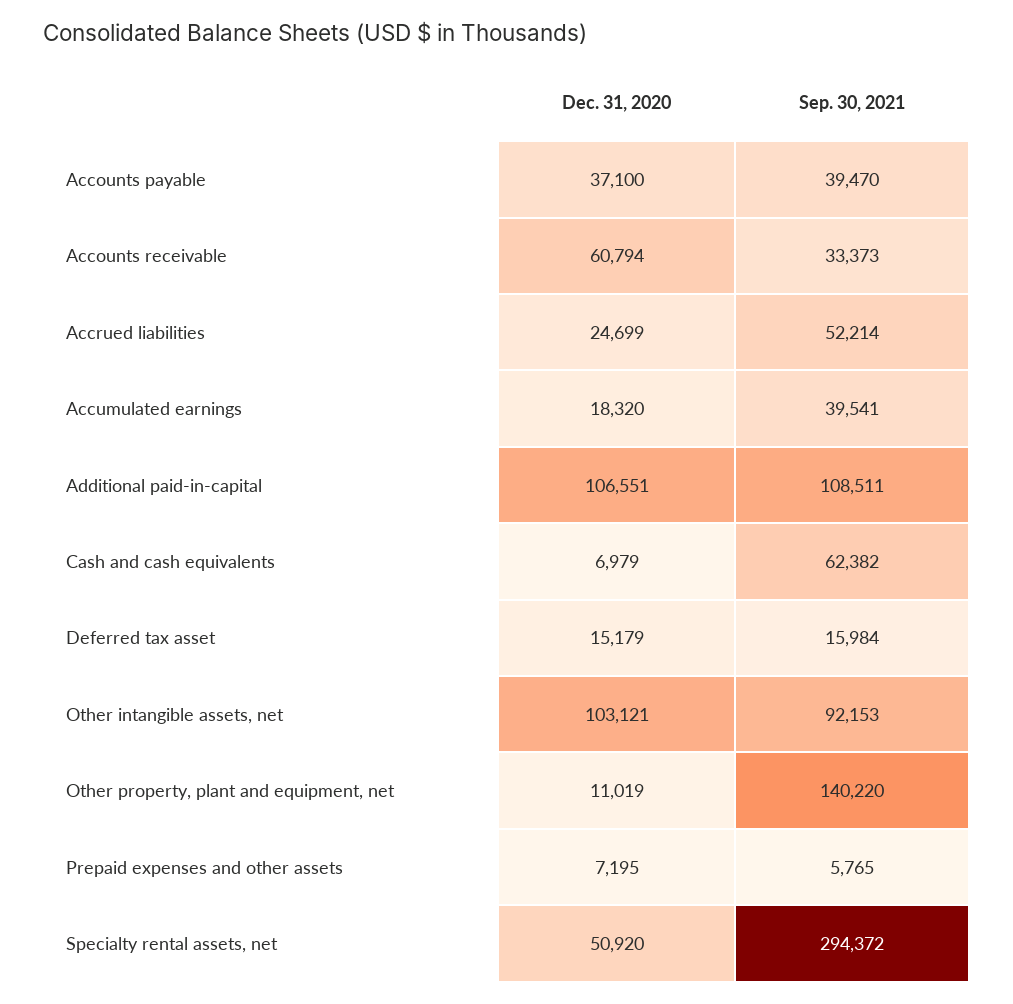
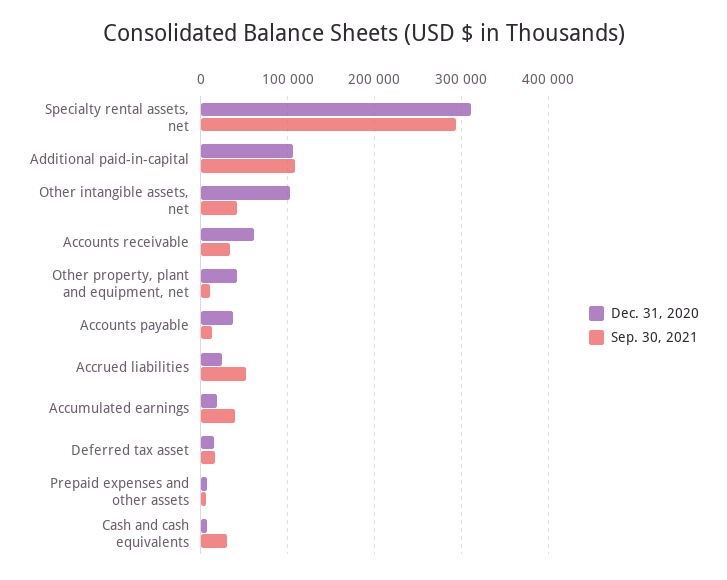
  {
    "Dec. 31, 2020": {
      "Accounts payable": 37100,
      "Accounts receivable": 60794,
      "Accrued liabilities": 24699,
      "Accumulated earnings": 18320,
      "Additional paid-in-capital": 106551,
      "Cash and cash equivalents": 6979,
      "Deferred tax asset": 15179,
      "Other intangible assets, net": 103121,
-     "Other property, plant and equipment, net": 11019,
+     "Other property, plant and equipment, net": 40000,
      "Prepaid expenses and other assets": 7195,
-     "Specialty rental assets, net": 50920
+     "Specialty rental assets, net": 310000
    },
    "Sep. 30, 2021": {
-     "Accounts payable": 39470,
+     "Accounts payable": 10000,
      "Accounts receivable": 33373,
      "Accrued liabilities": 52214,
      "Accumulated earnings": 39541,
      "Additional paid-in-capital": 108511,
-     "Cash and cash equivalents": 62382,
+     "Cash and cash equivalents": 30000,
      "Deferred tax asset": 15984,
-     "Other intangible assets, net": 92153,
+     "Other intangible assets, net": 40000,
-     "Other property, plant and equipment, net": 140220,
+     "Other property, plant and equipment, net": 10000,
      "Prepaid expenses and other assets": 5765,
      "Specialty rental assets, net": 294372
    }
  }

